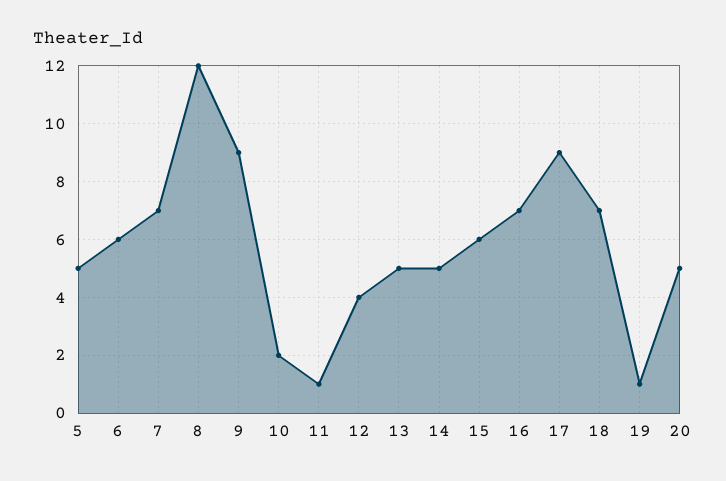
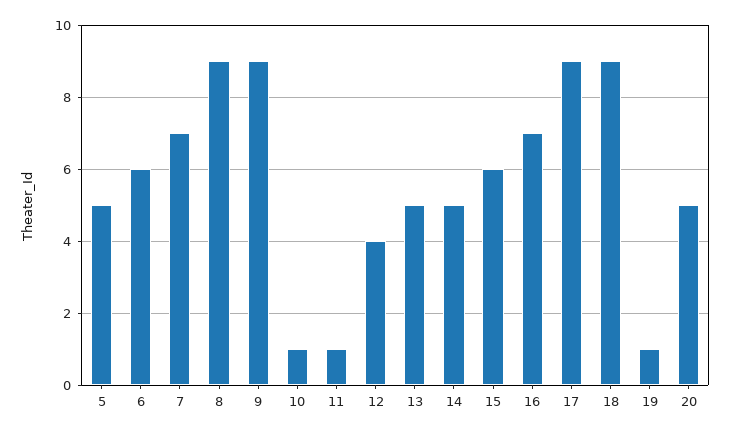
  {
    "5": 5,
    "6": 6,
    "7": 7,
-   "8": 12,
+   "8": 9,
    "9": 9,
-   "10": 2,
+   "10": 1,
    "11": 1,
    "12": 4,
    "13": 5,
    "14": 5,
    "15": 6,
    "16": 7,
    "17": 9,
-   "18": 7,
+   "18": 9,
    "19": 1,
    "20": 5
  }

